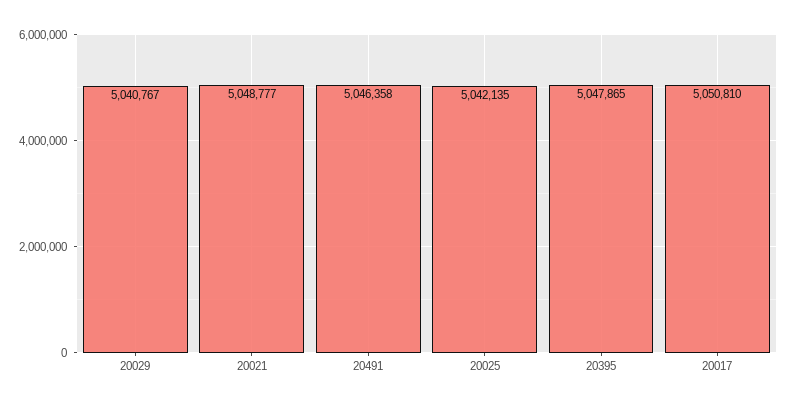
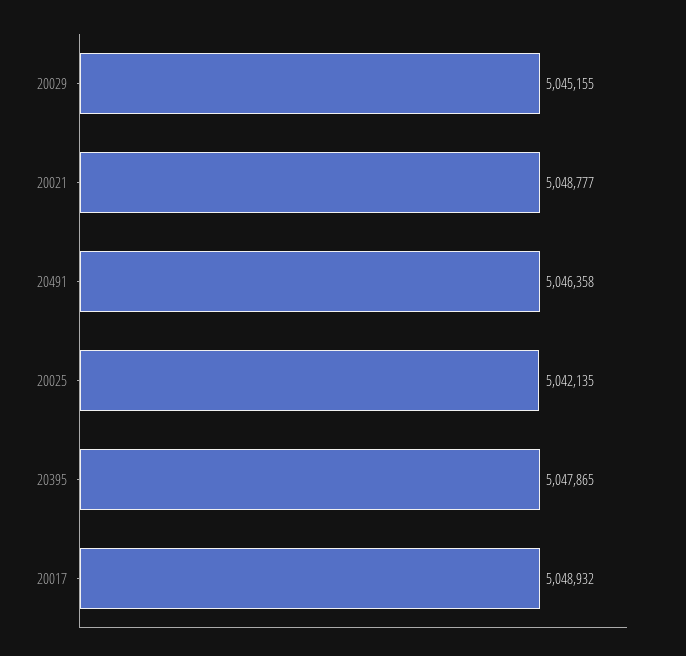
  {
-   "20029": 5040767,
+   "20029": 5045155,
    "20021": 5048777,
    "20491": 5046358,
    "20025": 5042135,
    "20395": 5047865,
-   "20017": 5050810
+   "20017": 5048932
  }

